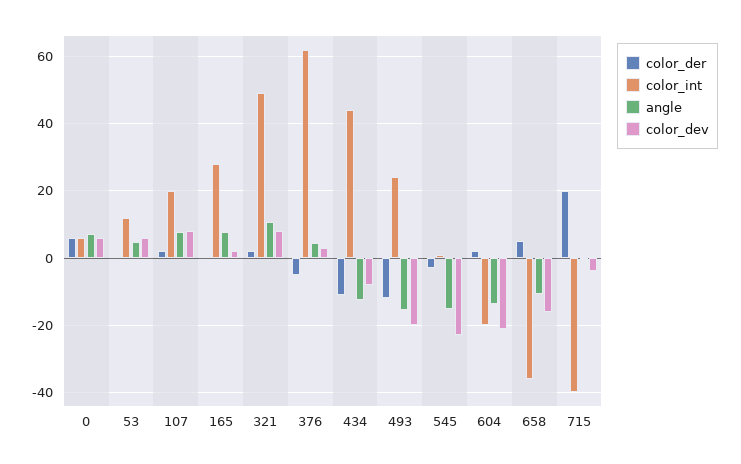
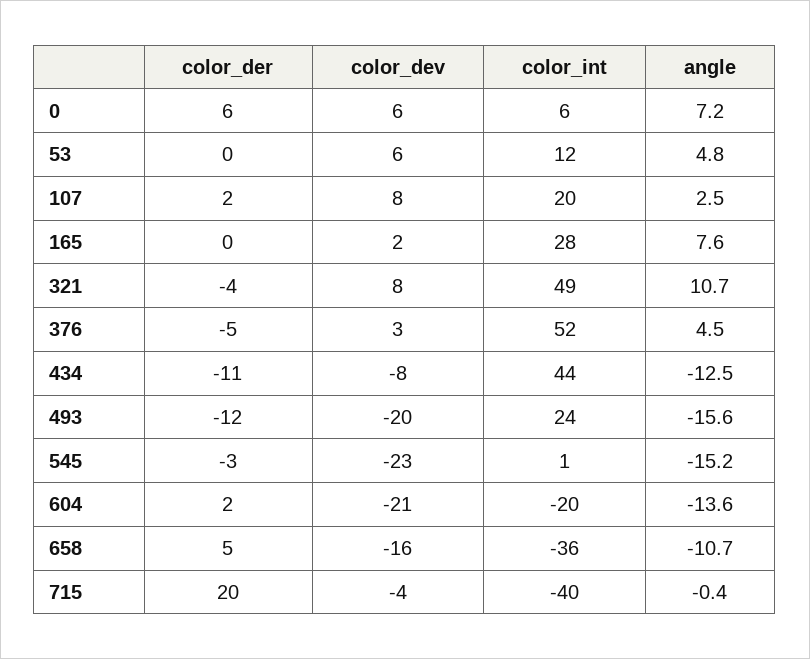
  {
    "color_der": {
      "0": 6,
      "53": 0,
      "107": 2,
      "165": 0,
-     "321": 2,
+     "321": -4,
      "376": -5,
      "434": -11,
      "493": -12,
      "545": -3,
      "604": 2,
      "658": 5,
      "715": 20
    },
    "color_int": {
      "0": 6,
      "53": 12,
      "107": 20,
      "165": 28,
      "321": 49,
-     "376": 62,
+     "376": 52,
      "434": 44,
      "493": 24,
      "545": 1,
      "604": -20,
      "658": -36,
      "715": -40
    },
    "angle": {
      "0": 7.2,
      "53": 4.8,
-     "107": 8,
+     "107": 2.5,
      "165": 7.6,
      "321": 10.7,
      "376": 4.5,
      "434": -12.5,
      "493": -15.6,
      "545": -15.2,
      "604": -13.6,
      "658": -10.7,
      "715": -0.4
    },
    "color_dev": {
      "0": 6,
      "53": 6,
      "107": 8,
      "165": 2,
      "321": 8,
      "376": 3,
      "434": -8,
      "493": -20,
      "545": -23,
      "604": -21,
      "658": -16,
      "715": -4
    }
  }

